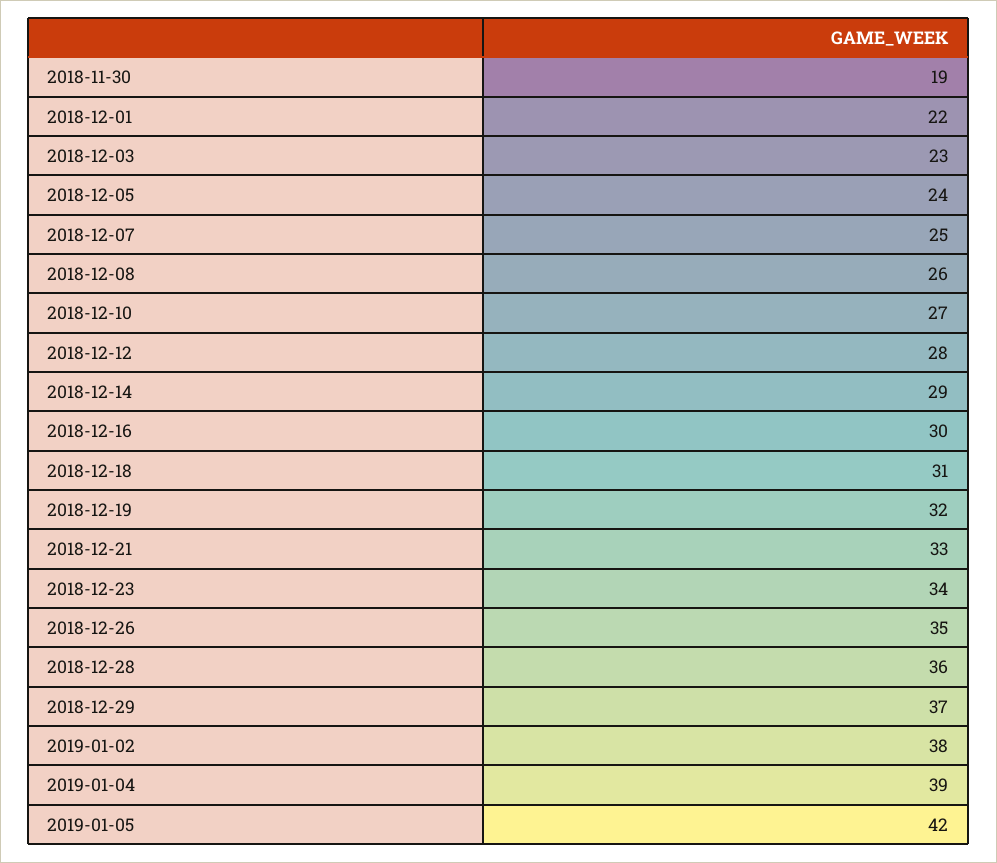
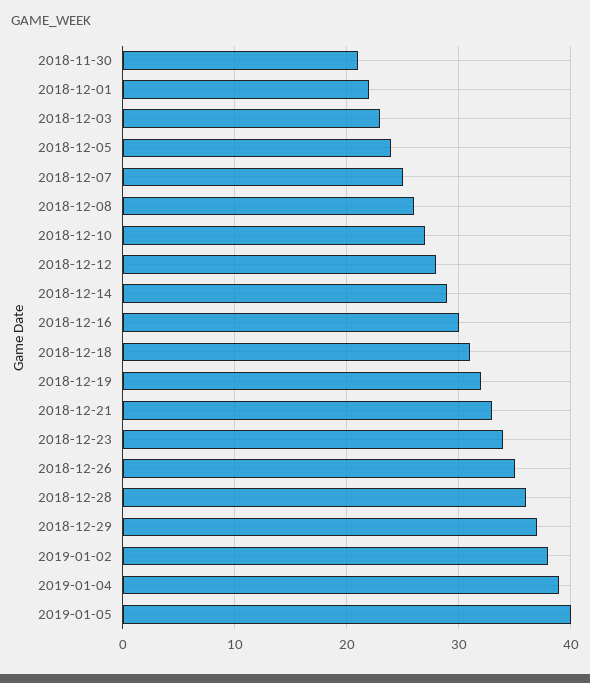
  {
-   "2018-11-30": 19,
+   "2018-11-30": 21,
    "2018-12-01": 22,
    "2018-12-03": 23,
    "2018-12-05": 24,
    "2018-12-07": 25,
    "2018-12-08": 26,
    "2018-12-10": 27,
    "2018-12-12": 28,
    "2018-12-14": 29,
    "2018-12-16": 30,
    "2018-12-18": 31,
    "2018-12-19": 32,
    "2018-12-21": 33,
    "2018-12-23": 34,
    "2018-12-26": 35,
    "2018-12-28": 36,
    "2018-12-29": 37,
    "2019-01-02": 38,
    "2019-01-04": 39,
-   "2019-01-05": 42
+   "2019-01-05": 40
  }

